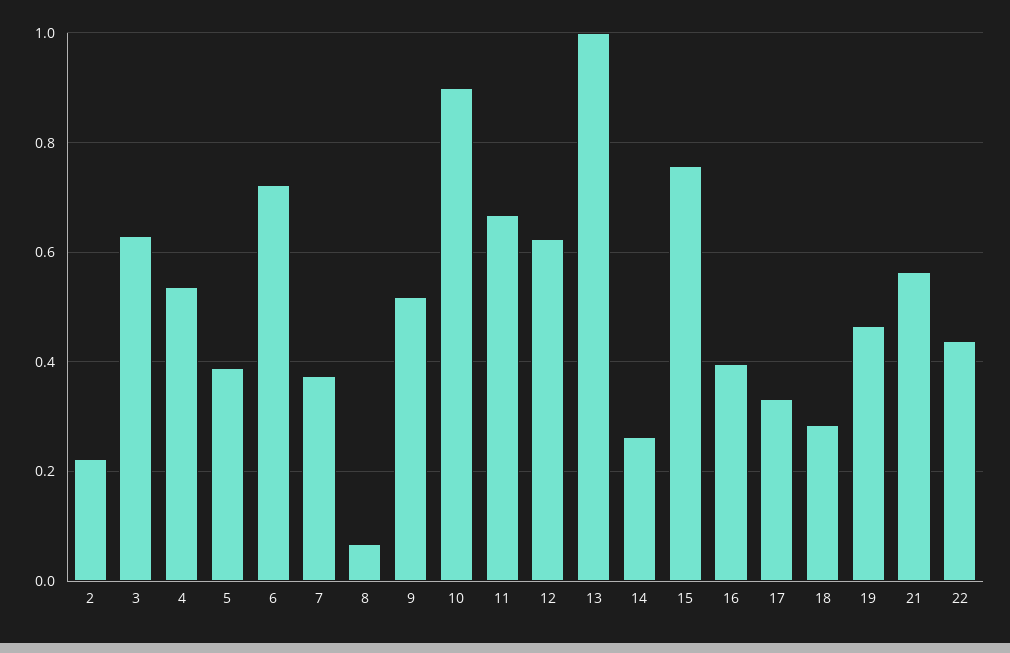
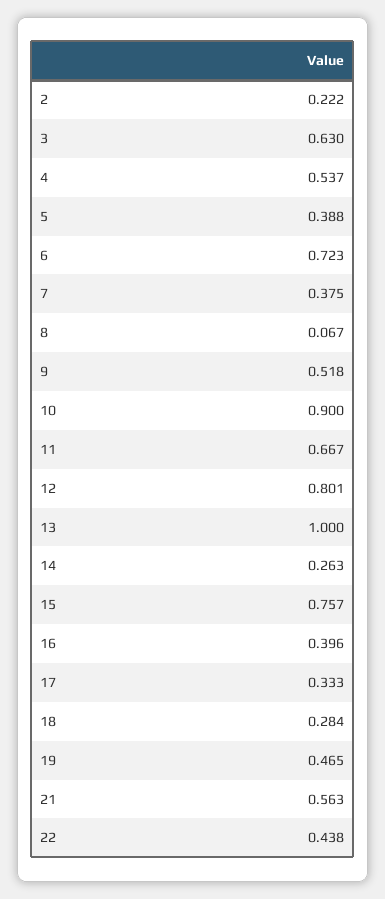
  {
    "2": 0.222,
    "3": 0.63,
    "4": 0.537,
    "5": 0.388,
    "6": 0.723,
    "7": 0.375,
    "8": 0.067,
    "9": 0.518,
    "10": 0.9,
    "11": 0.667,
-   "12": 0.62,
+   "12": 0.801,
    "13": 1,
    "14": 0.263,
    "15": 0.757,
    "16": 0.396,
    "17": 0.333,
    "18": 0.284,
    "19": 0.465,
    "21": 0.563,
    "22": 0.438
  }

